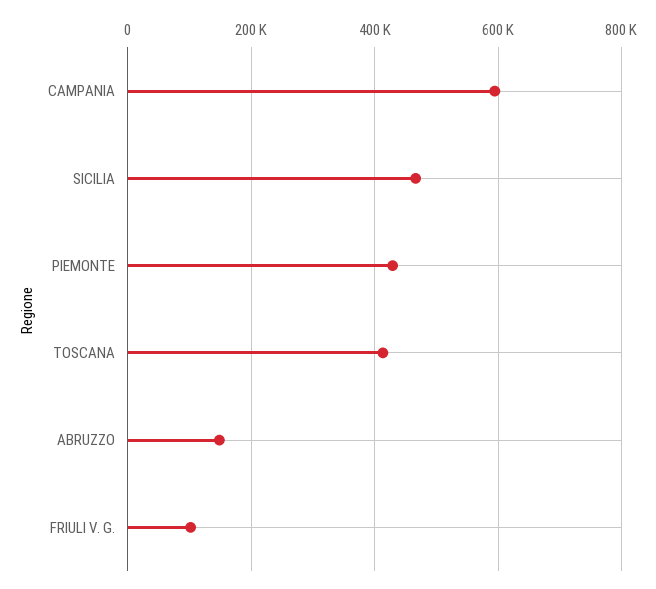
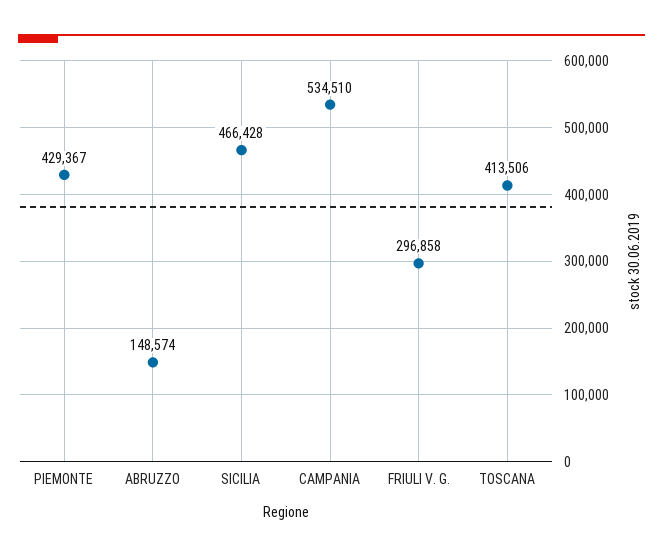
  {
-   "CAMPANIA": 600000,
+   "CAMPANIA": 534510,
    "SICILIA": 466428,
    "PIEMONTE": 429367,
    "TOSCANA": 413506,
    "ABRUZZO": 148574,
-   "FRIULI V. G.": 100000
+   "FRIULI V. G.": 296858
  }

